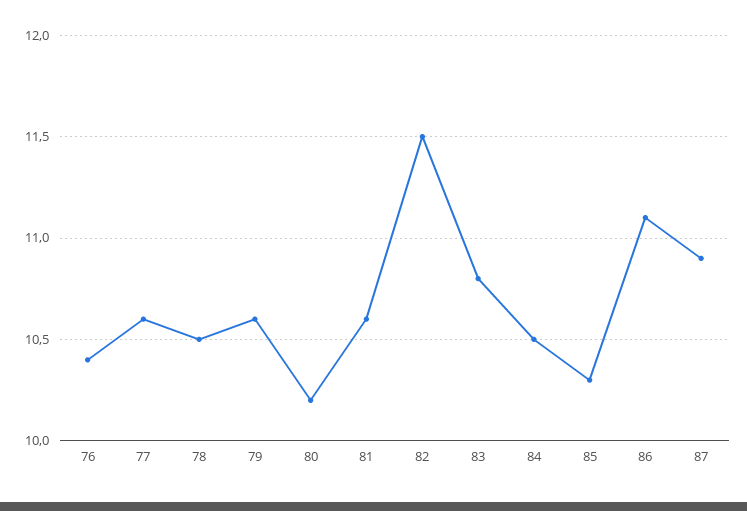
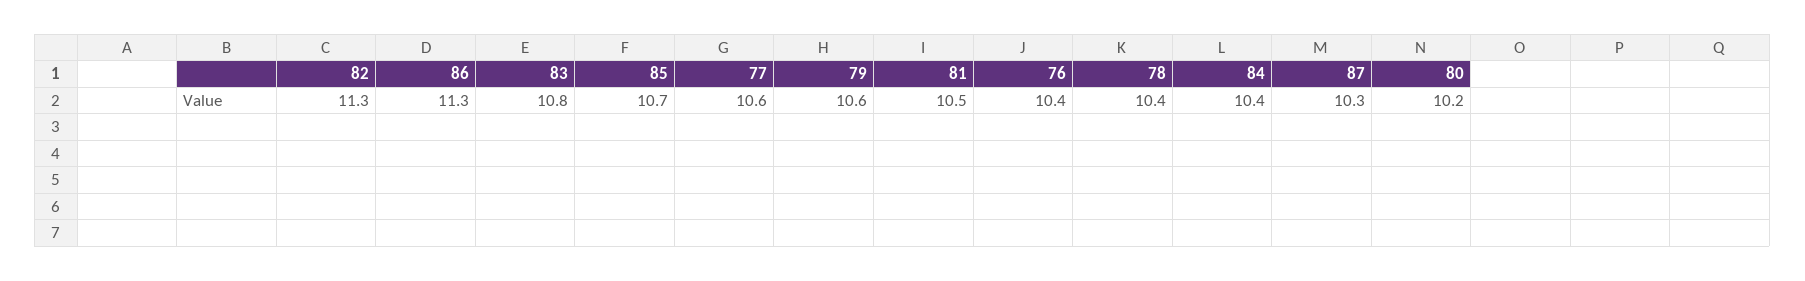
  {
    "76": 10.4,
    "77": 10.6,
-   "78": 10.5,
+   "78": 10.4,
    "79": 10.6,
    "80": 10.2,
-   "81": 10.6,
+   "81": 10.5,
-   "82": 11.5,
+   "82": 11.3,
    "83": 10.8,
-   "84": 10.5,
+   "84": 10.4,
-   "85": 10.3,
+   "85": 10.7,
-   "86": 11.1,
+   "86": 11.3,
-   "87": 10.9
+   "87": 10.3
  }

